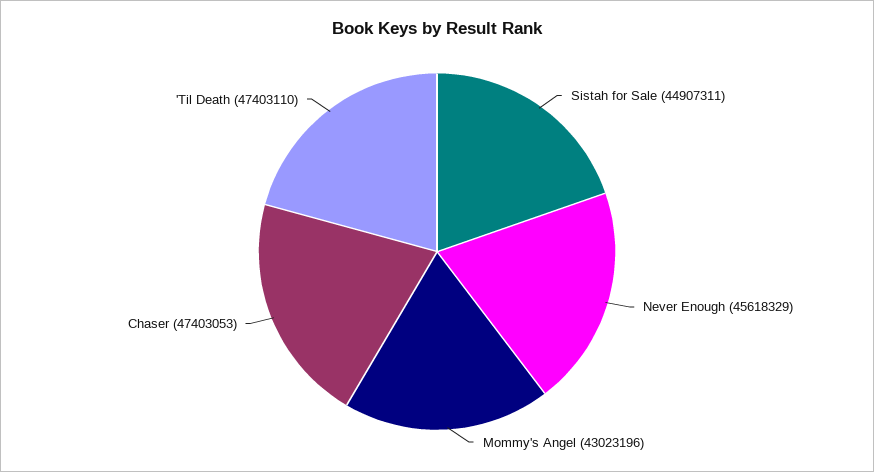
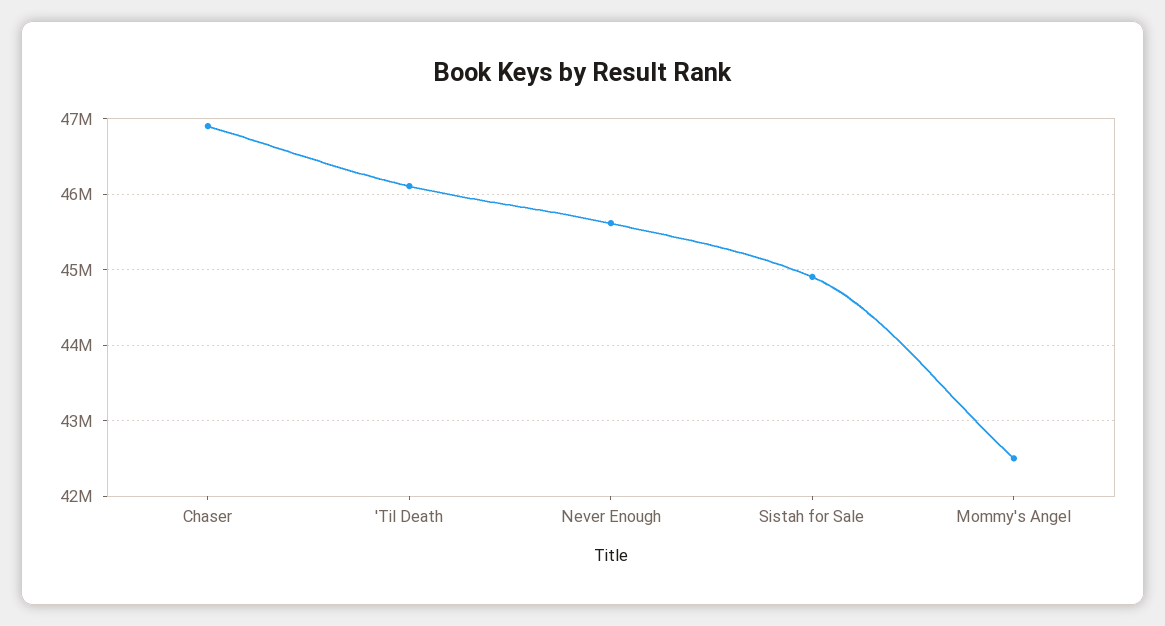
  {
    "Sistah for Sale": 44907311,
    "Never Enough": 45618329,
-   "Mommy's Angel": 43023196,
+   "Mommy's Angel": 42500000,
-   "Chaser": 47403053,
+   "Chaser": 46900000,
-   "'Til Death": 47403110
+   "'Til Death": 46100000
  }

